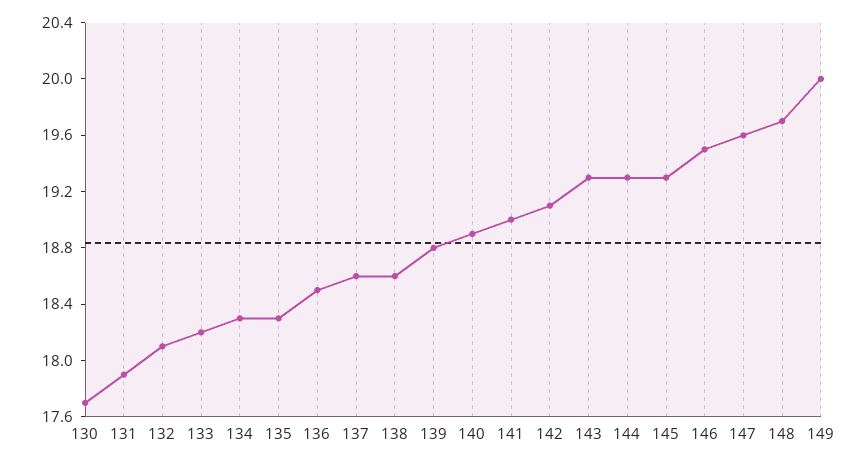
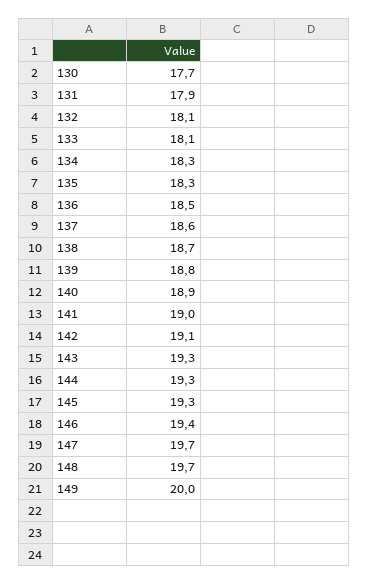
  {
    "130": 17.7,
    "131": 17.9,
    "132": 18.1,
-   "133": 18.2,
+   "133": 18.1,
    "134": 18.3,
    "135": 18.3,
    "136": 18.5,
    "137": 18.6,
-   "138": 18.6,
+   "138": 18.7,
    "139": 18.8,
    "140": 18.9,
    "141": 19,
    "142": 19.1,
    "143": 19.3,
    "144": 19.3,
    "145": 19.3,
-   "146": 19.5,
+   "146": 19.4,
-   "147": 19.6,
+   "147": 19.7,
    "148": 19.7,
    "149": 20
  }

